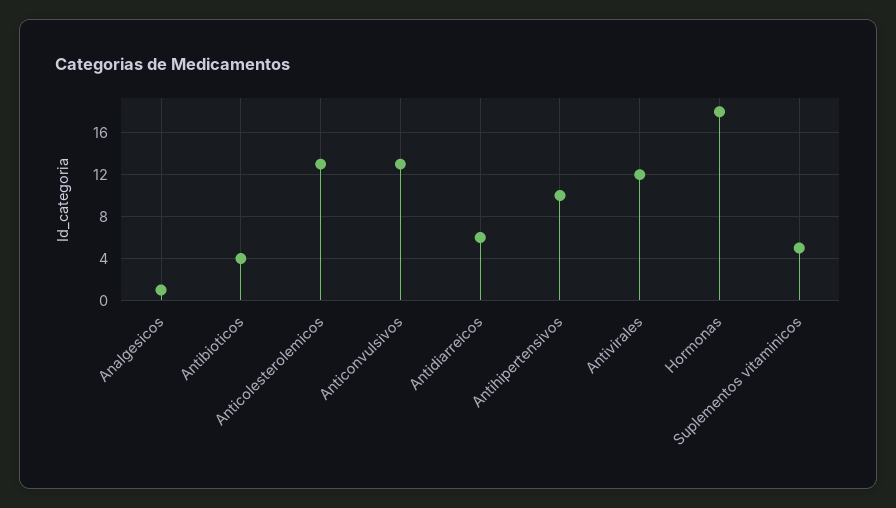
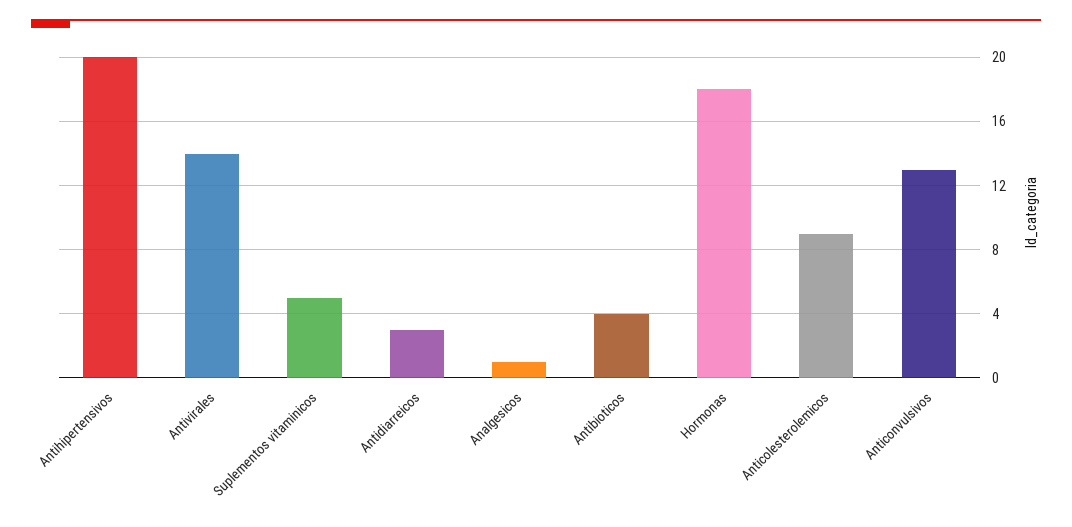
  {
    "Analgesicos": 1,
    "Antibioticos": 4,
-   "Anticolesterolemicos": 13,
+   "Anticolesterolemicos": 9,
    "Anticonvulsivos": 13,
-   "Antidiarreicos": 6,
+   "Antidiarreicos": 3,
-   "Antihipertensivos": 10,
+   "Antihipertensivos": 20,
-   "Antivirales": 12,
+   "Antivirales": 14,
    "Hormonas": 18,
    "Suplementos vitaminicos": 5
  }

